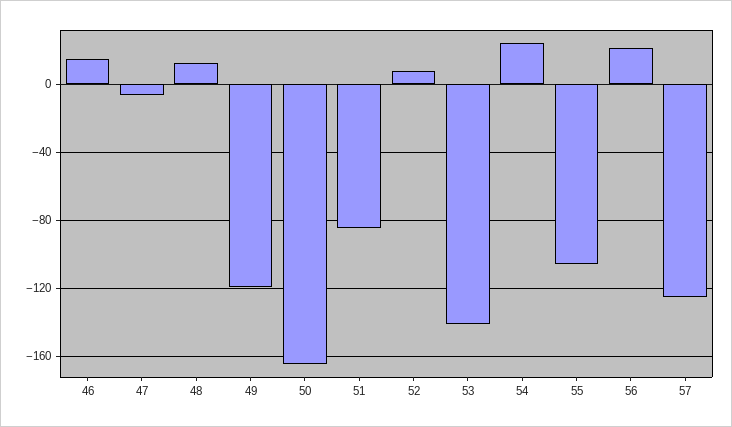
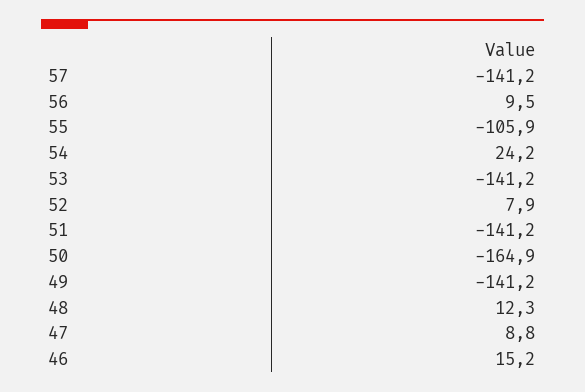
  {
    "46": 15.2,
-   "47": -5,
+   "47": 8.8,
    "48": 12.3,
-   "49": -120,
+   "49": -141.2,
    "50": -164.9,
-   "51": -85,
+   "51": -141.2,
    "52": 7.9,
    "53": -141.2,
    "54": 24.2,
    "55": -105.9,
-   "56": 20,
+   "56": 9.5,
-   "57": -125
+   "57": -141.2
  }

